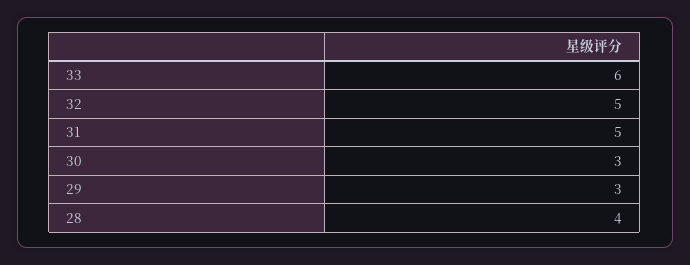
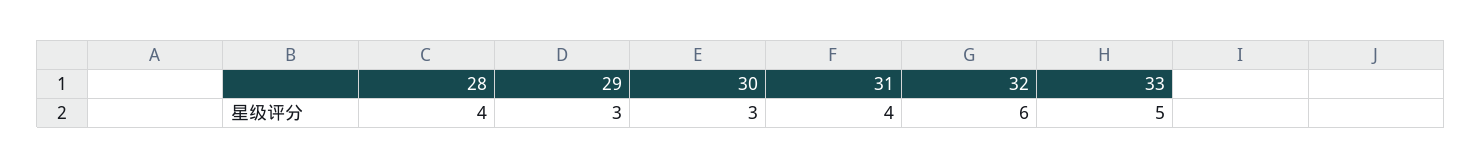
  {
-   "33": 6,
+   "33": 5,
-   "32": 5,
+   "32": 6,
-   "31": 5,
+   "31": 4,
    "30": 3,
    "29": 3,
    "28": 4
  }

